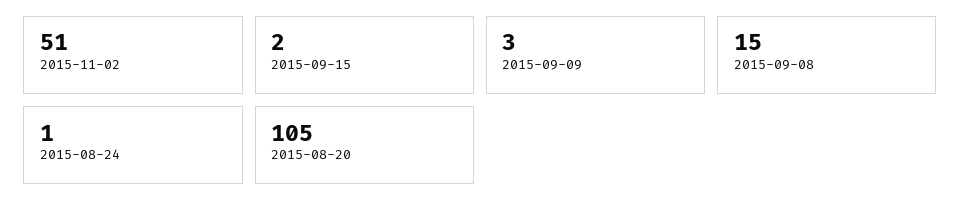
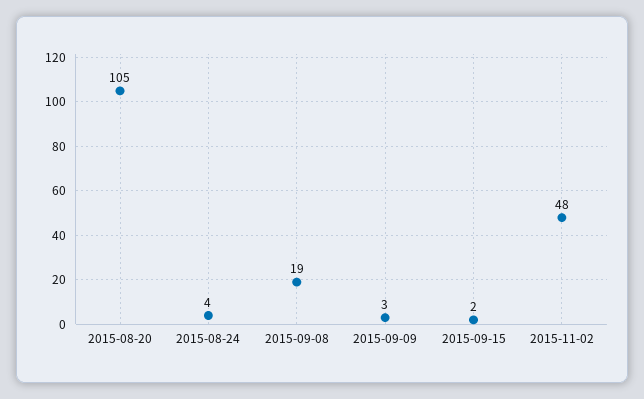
  {
-   "2015-11-02": 51,
+   "2015-11-02": 48,
    "2015-09-15": 2,
    "2015-09-09": 3,
-   "2015-09-08": 15,
+   "2015-09-08": 19,
-   "2015-08-24": 1,
+   "2015-08-24": 4,
    "2015-08-20": 105
  }

